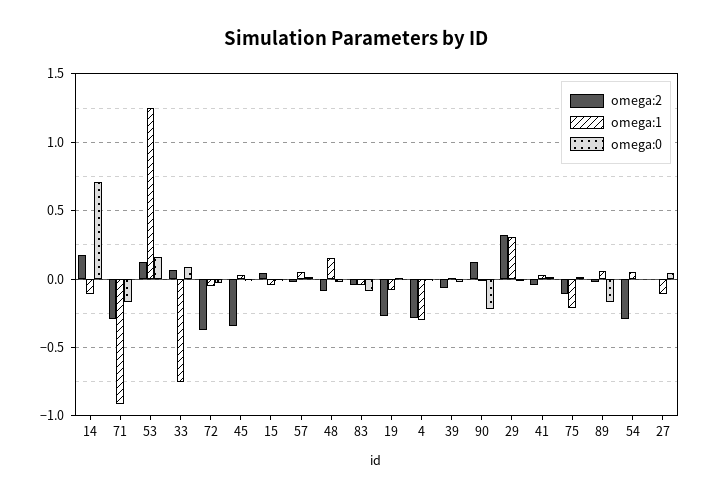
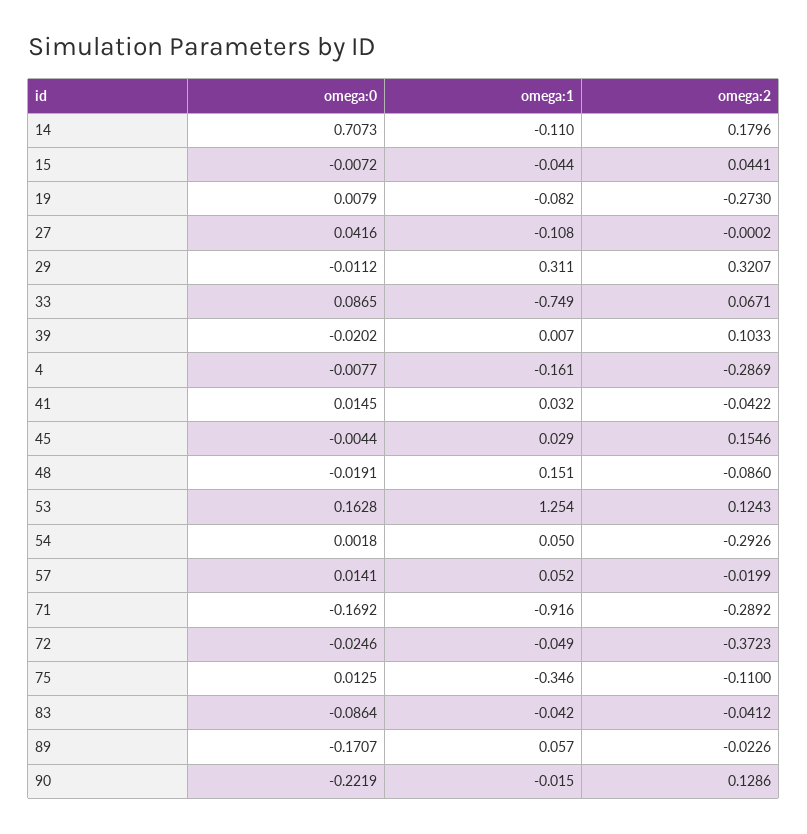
  {
    "omega:2": {
      "14": 0.1796,
      "71": -0.2892,
      "53": 0.1243,
      "33": 0.0671,
      "72": -0.3723,
-     "45": -0.35,
+     "45": 0.1546,
      "15": 0.0441,
      "57": -0.0199,
      "48": -0.086,
      "83": -0.0412,
      "19": -0.273,
      "4": -0.2869,
-     "39": -0.05,
+     "39": 0.1033,
      "90": 0.1286,
      "29": 0.3207,
      "41": -0.0422,
      "75": -0.11,
      "89": -0.0226,
      "54": -0.2926,
      "27": -0.0002
    },
    "omega:1": {
      "14": -0.11,
      "71": -0.916,
      "53": 1.254,
      "33": -0.749,
      "72": -0.049,
      "45": 0.029,
      "15": -0.044,
      "57": 0.052,
      "48": 0.151,
      "83": -0.042,
      "19": -0.082,
-     "4": -0.3,
+     "4": -0.161,
      "39": 0.007,
      "90": -0.015,
      "29": 0.311,
      "41": 0.032,
-     "75": -0.2,
+     "75": -0.346,
      "89": 0.057,
      "54": 0.05,
      "27": -0.108
    },
    "omega:0": {
      "14": 0.7073,
      "71": -0.1692,
      "53": 0.1628,
      "33": 0.0865,
      "72": -0.0246,
      "45": -0.0044,
      "15": -0.0072,
      "57": 0.0141,
      "48": -0.0191,
      "83": -0.0864,
      "19": 0.0079,
      "4": -0.0077,
      "39": -0.0202,
      "90": -0.2219,
      "29": -0.0112,
      "41": 0.0145,
      "75": 0.0125,
      "89": -0.1707,
      "54": 0.0018,
      "27": 0.0416
    }
  }

